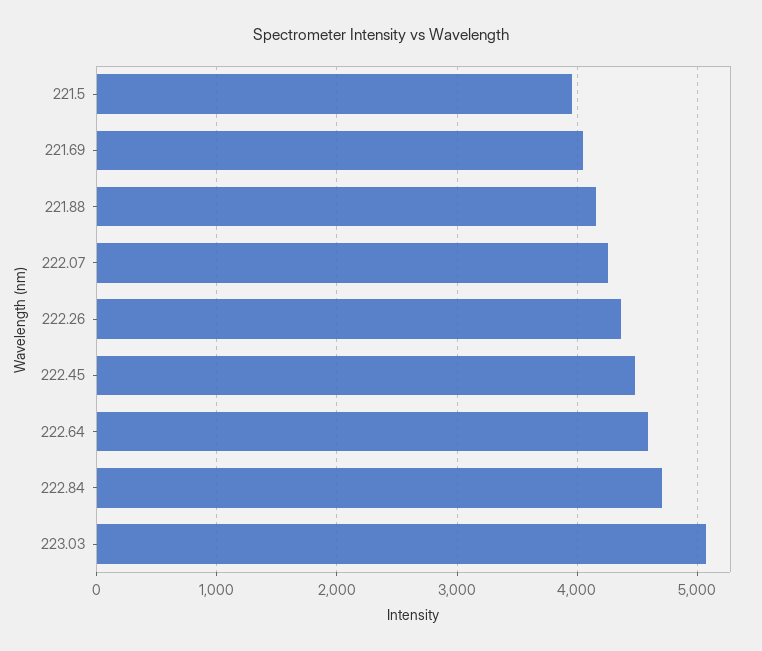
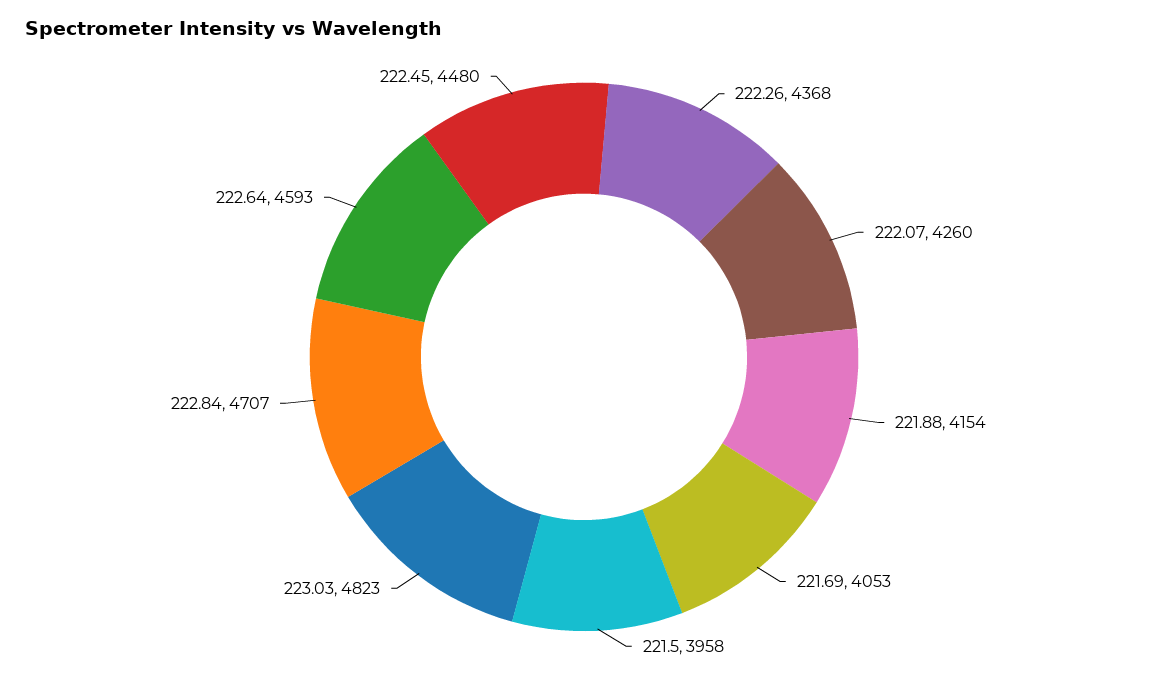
  {
    "221.5": 3958,
    "221.69": 4053,
    "221.88": 4154,
    "222.07": 4260,
    "222.26": 4368,
    "222.45": 4480,
    "222.64": 4593,
    "222.84": 4707,
-   "223.03": 5100
+   "223.03": 4823
  }

